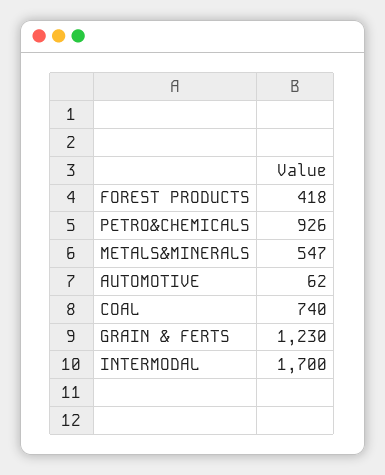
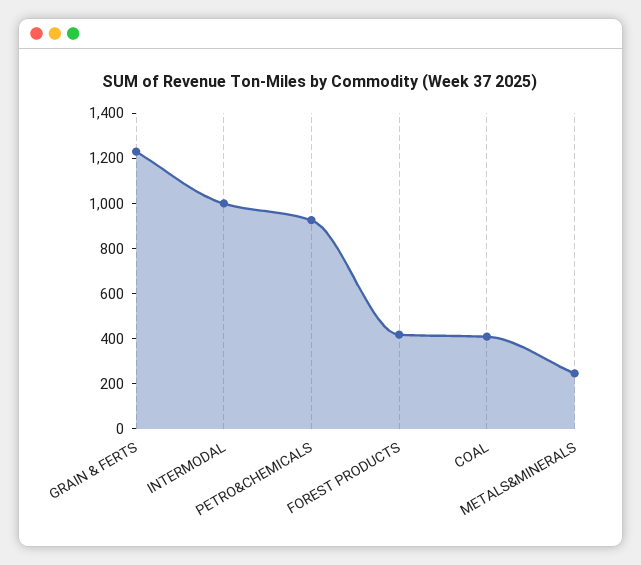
  {
    "FOREST PRODUCTS": 418,
    "PETRO&CHEMICALS": 926,
-   "METALS&MINERALS": 547,
+   "METALS&MINERALS": 250,
-   "AUTOMOTIVE": 62,
-   "COAL": 740,
+   "COAL": 400,
    "GRAIN & FERTS": 1230,
-   "INTERMODAL": 1700
+   "INTERMODAL": 1000
  }

